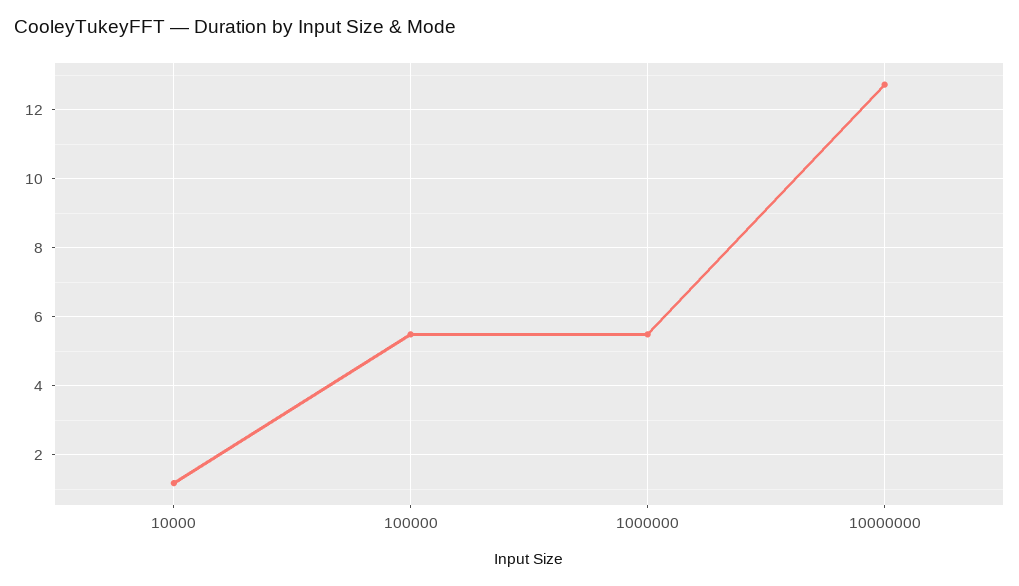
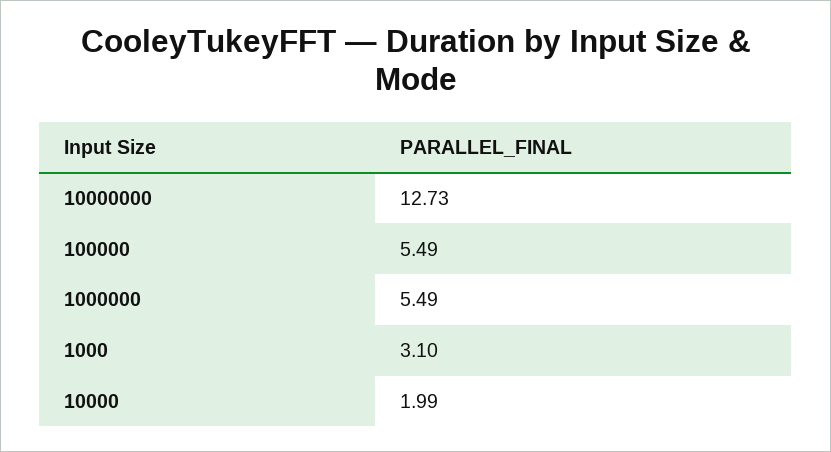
  {
-   "10000": 1.2,
+   "10000": 1.99,
    "100000": 5.49,
    "1000000": 5.49,
-   "10000000": 12.73
+   "10000000": 12.73,
+   "1000": 3.1
  }

